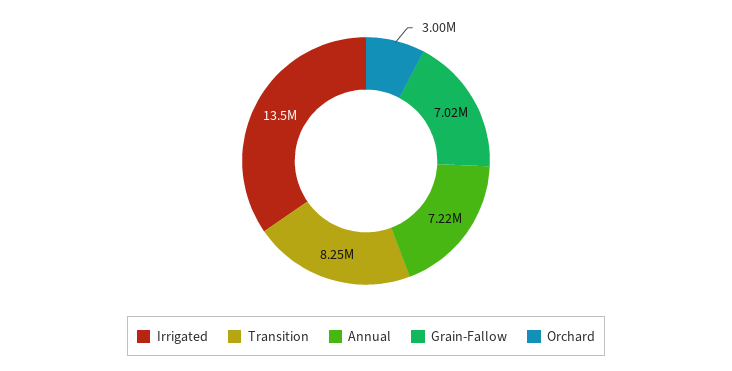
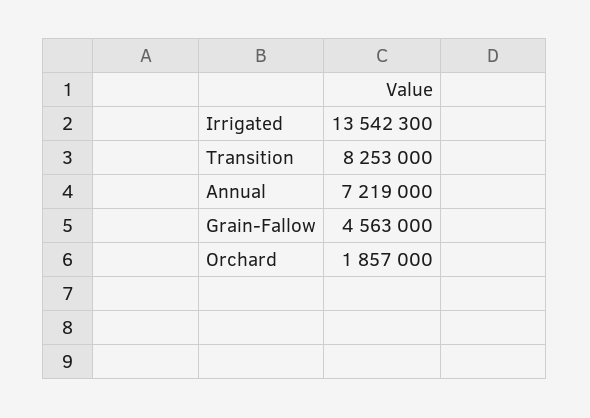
  {
    "Irrigated": 13542300,
    "Transition": 8253000,
    "Annual": 7219000,
-   "Grain-Fallow": 7020000,
+   "Grain-Fallow": 4563000,
-   "Orchard": 3000000
+   "Orchard": 1857000
  }

